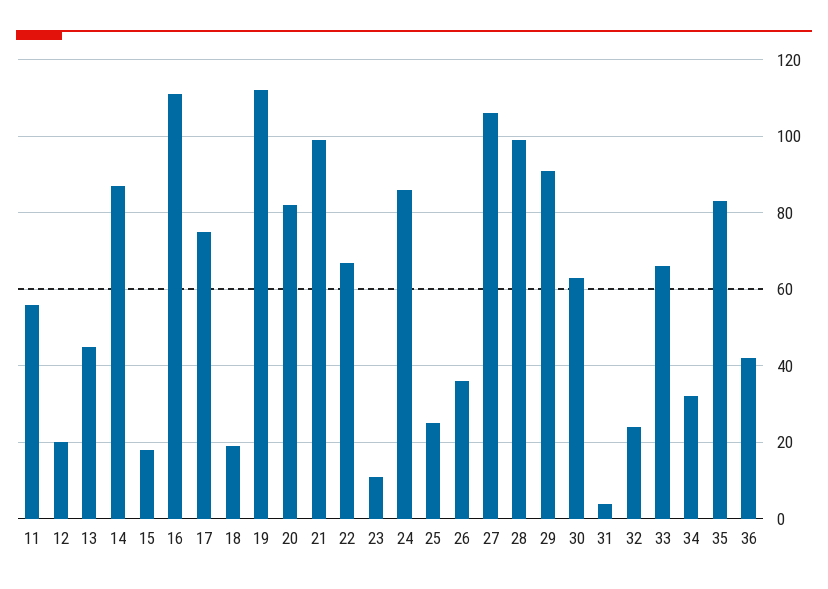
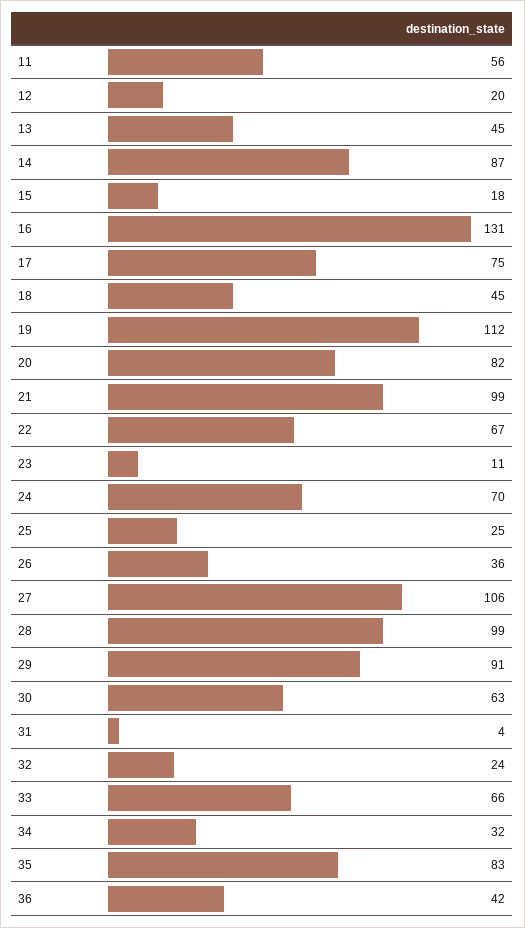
  {
    "11": 56,
    "12": 20,
    "13": 45,
    "14": 87,
    "15": 18,
-   "16": 110,
+   "16": 131,
    "17": 75,
-   "18": 20,
+   "18": 45,
    "19": 112,
    "20": 82,
    "21": 99,
    "22": 67,
    "23": 11,
-   "24": 85,
+   "24": 70,
    "25": 25,
    "26": 36,
    "27": 106,
    "28": 99,
    "29": 91,
    "30": 63,
    "31": 4,
    "32": 24,
    "33": 66,
    "34": 32,
    "35": 83,
    "36": 42
  }

